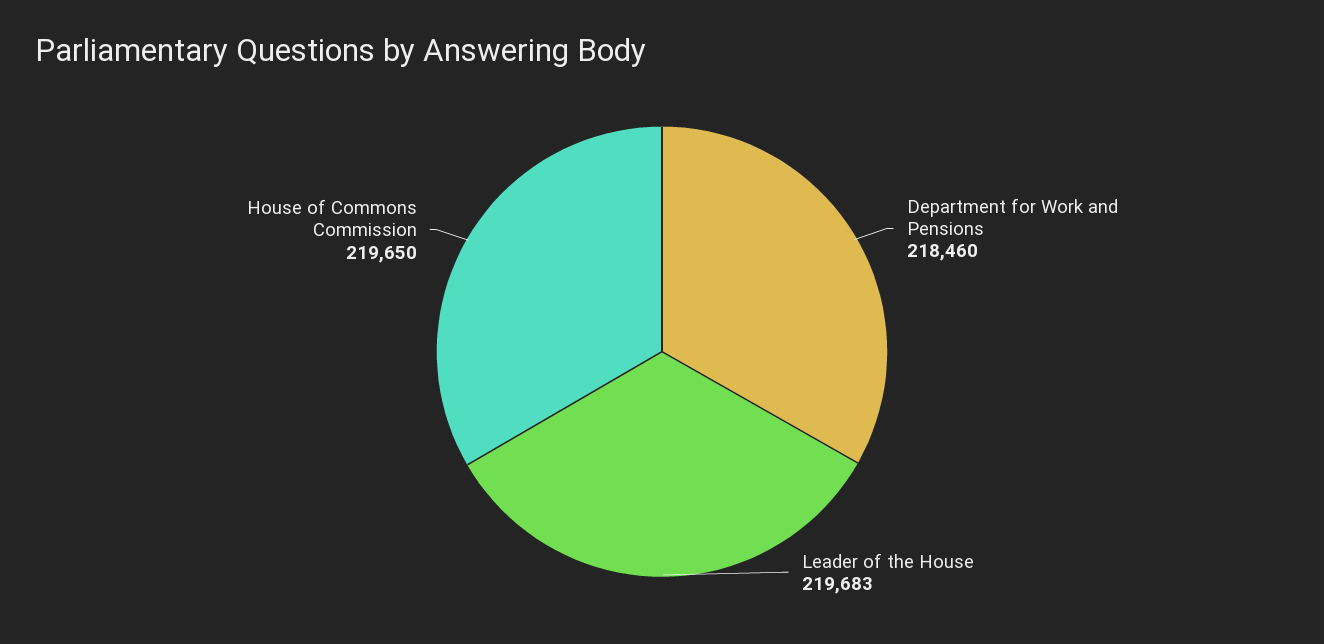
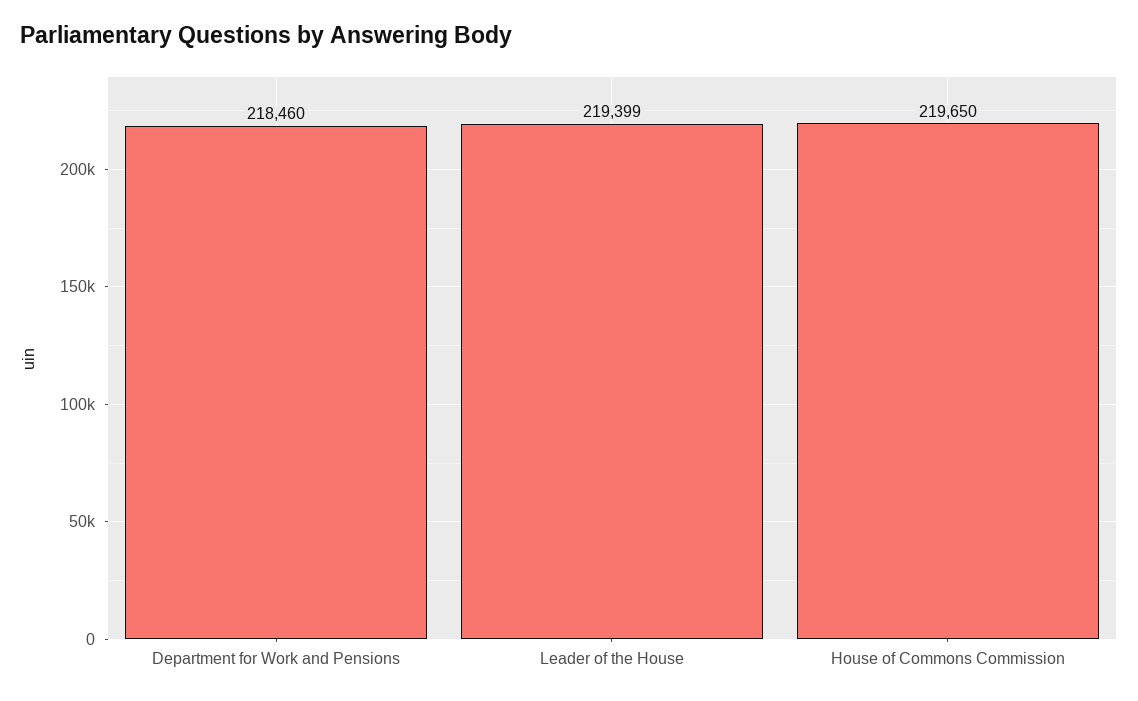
  {
    "Department for Work and Pensions": 218460,
-   "Leader of the House": 219683,
+   "Leader of the House": 219399,
    "House of Commons Commission": 219650
  }

